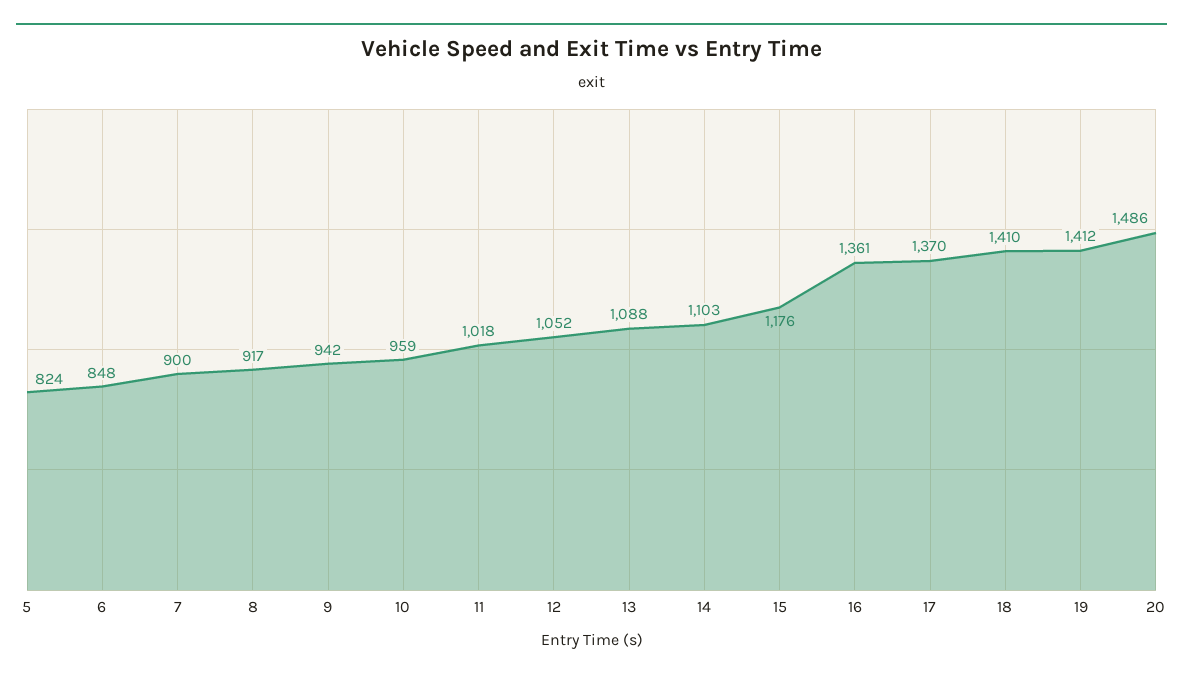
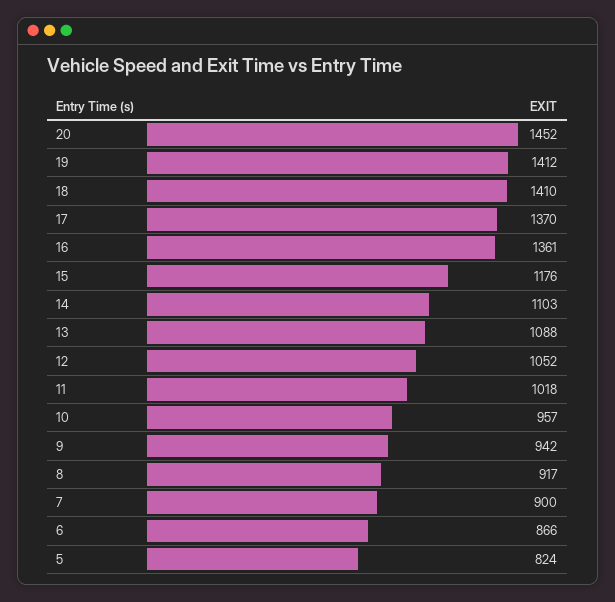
  {
    "5": 824,
-   "6": 848,
+   "6": 866,
    "7": 900,
    "8": 917,
    "9": 942,
-   "10": 959,
+   "10": 957,
    "11": 1018,
    "12": 1052,
    "13": 1088,
    "14": 1103,
    "15": 1176,
    "16": 1361,
    "17": 1370,
    "18": 1410,
    "19": 1412,
-   "20": 1486
+   "20": 1452
  }

